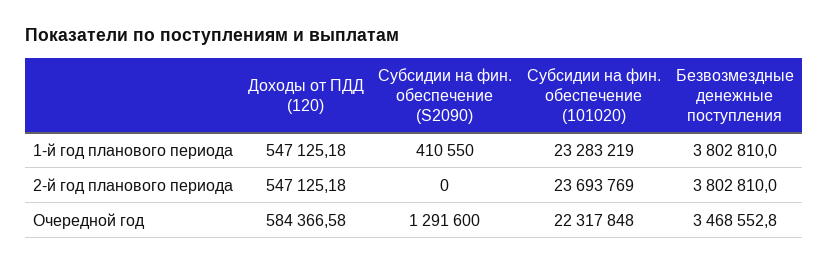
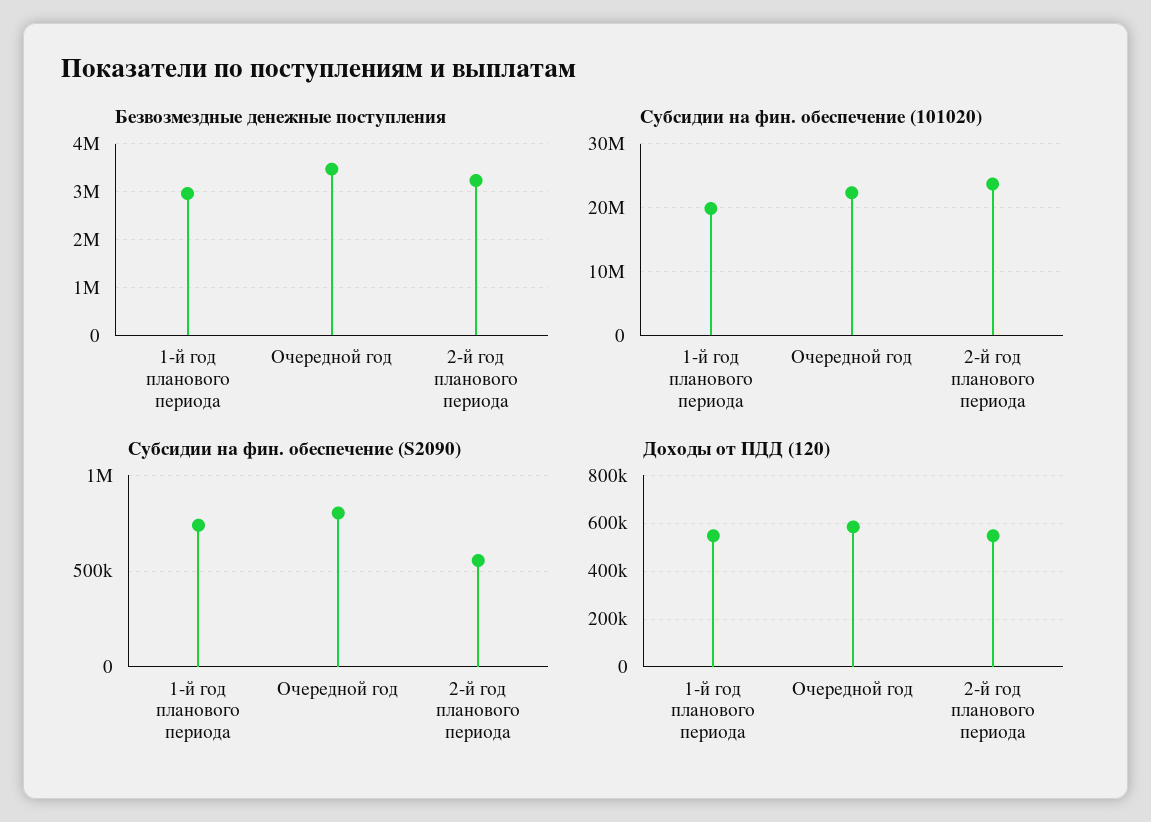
  {
    "Доходы от ПДД (120)": {
      "1-й год планового периода": 547125.18,
      "2-й год планового периода": 547125.18,
      "Очередной год": 584366.58
    },
    "Субсидии на фин. обеспечение (S2090)": {
-     "1-й год планового периода": 410550,
+     "1-й год планового периода": 750000,
-     "2-й год планового периода": 0,
+     "2-й год планового периода": 550000,
-     "Очередной год": 1291600
+     "Очередной год": 800000
    },
    "Субсидии на фин. обеспечение (101020)": {
-     "1-й год планового периода": 23283219,
+     "1-й год планового периода": 20000000,
      "2-й год планового периода": 23693769,
      "Очередной год": 22317848
    },
    "Безвозмездные денежные поступления": {
-     "1-й год планового периода": 3802810,
+     "1-й год планового периода": 3000000,
-     "2-й год планового периода": 3802810,
+     "2-й год планового периода": 3200000,
      "Очередной год": 3468552.8
    }
  }

